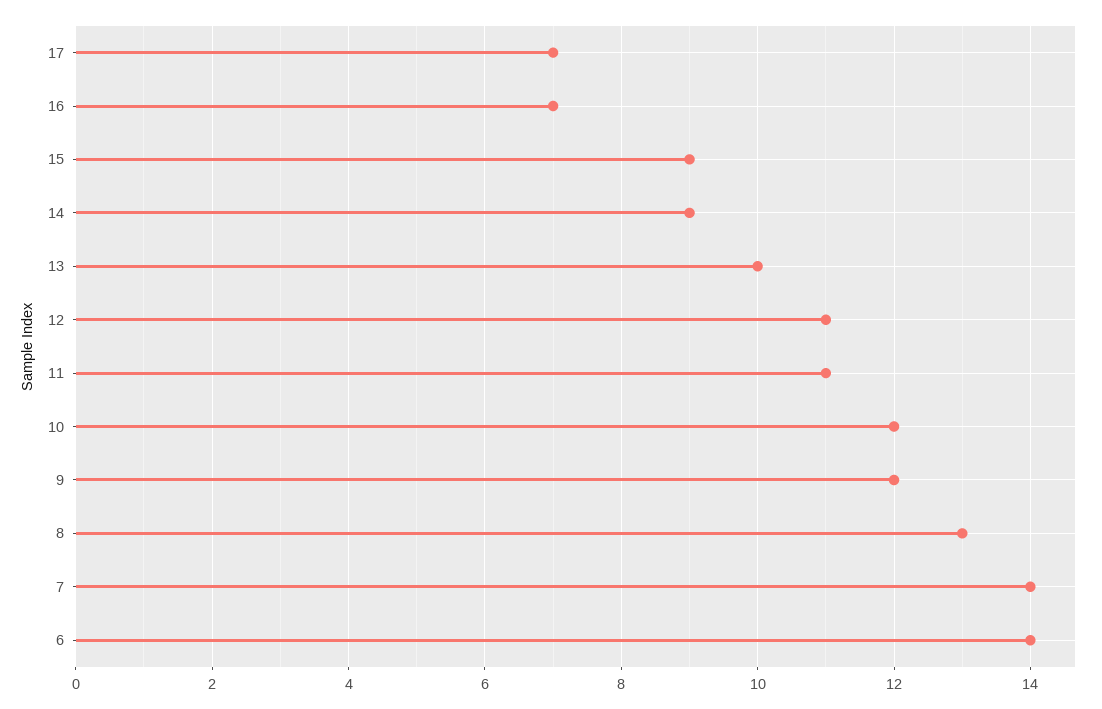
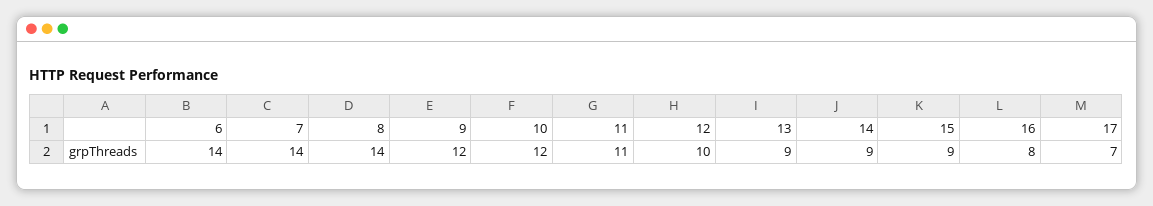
  {
    "17": 7,
-   "16": 7,
+   "16": 8,
    "15": 9,
    "14": 9,
-   "13": 10,
+   "13": 9,
-   "12": 11,
+   "12": 10,
    "11": 11,
    "10": 12,
    "9": 12,
-   "8": 13,
+   "8": 14,
    "7": 14,
    "6": 14
  }

